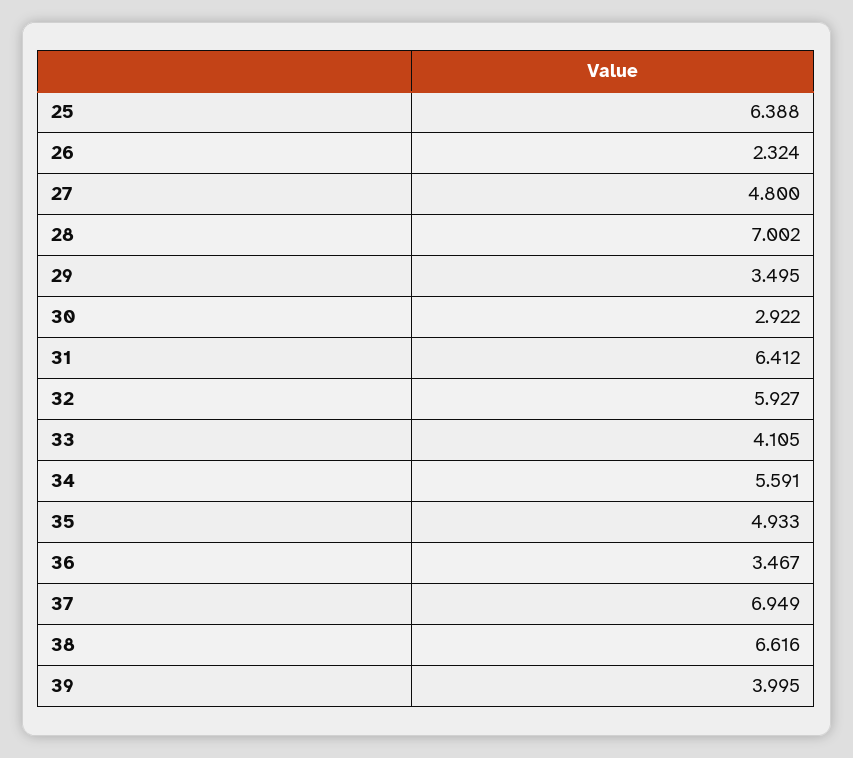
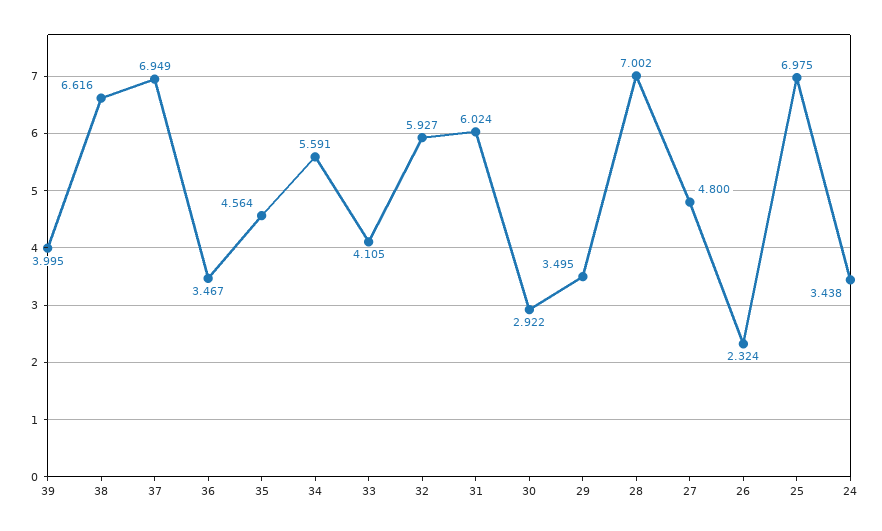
  {
-   "25": 6.388,
+   "25": 6.975,
    "26": 2.324,
    "27": 4.8,
    "28": 7.002,
    "29": 3.495,
    "30": 2.922,
-   "31": 6.412,
+   "31": 6.024,
    "32": 5.927,
    "33": 4.105,
    "34": 5.591,
-   "35": 4.933,
+   "35": 4.564,
    "36": 3.467,
    "37": 6.949,
    "38": 6.616,
-   "39": 3.995
+   "39": 3.995,
+   "24": 3.438
  }

